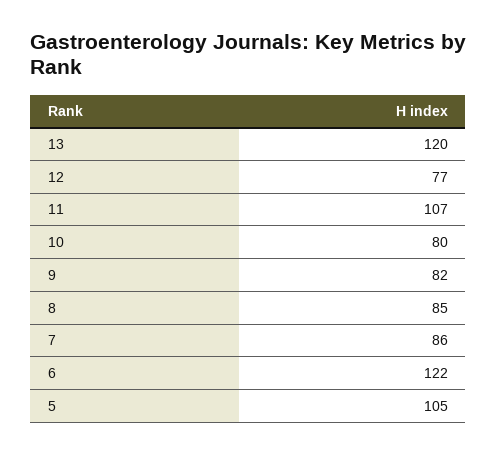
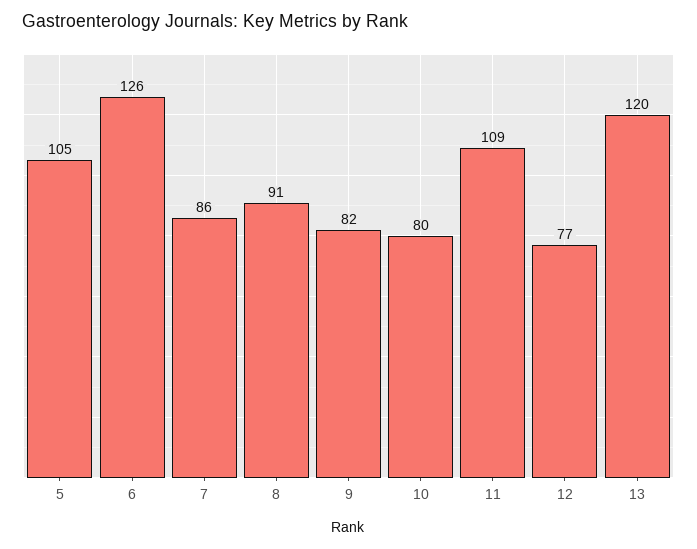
  {
    "13": 120,
    "12": 77,
-   "11": 107,
+   "11": 109,
    "10": 80,
    "9": 82,
-   "8": 85,
+   "8": 91,
    "7": 86,
-   "6": 122,
+   "6": 126,
    "5": 105
  }

